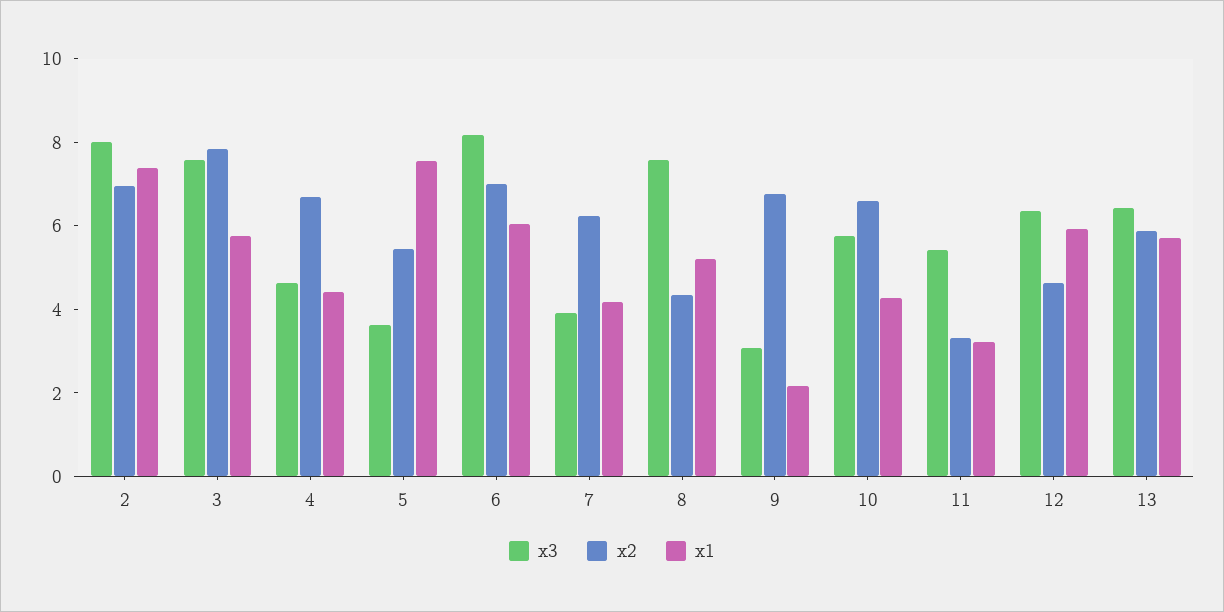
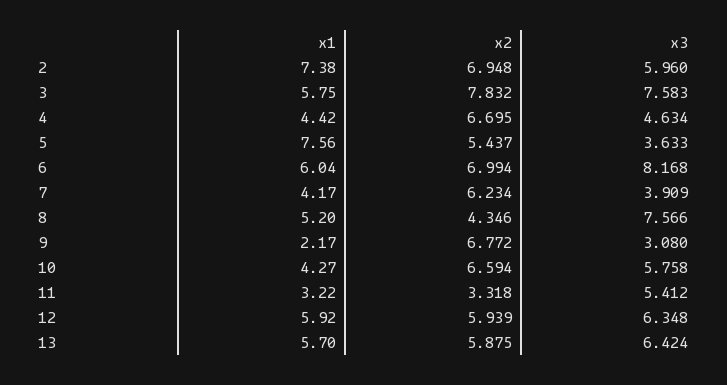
  {
    "x3": {
-     "2": 8,
+     "2": 5.96,
      "3": 7.583,
      "4": 4.634,
      "5": 3.633,
      "6": 8.168,
      "7": 3.909,
      "8": 7.566,
      "9": 3.08,
      "10": 5.758,
      "11": 5.412,
      "12": 6.348,
      "13": 6.424
    },
    "x2": {
      "2": 6.948,
      "3": 7.832,
      "4": 6.695,
      "5": 5.437,
      "6": 6.994,
      "7": 6.234,
      "8": 4.346,
      "9": 6.772,
      "10": 6.594,
      "11": 3.318,
-     "12": 4.5,
+     "12": 5.939,
      "13": 5.875
    },
    "x1": {
      "2": 7.38,
      "3": 5.75,
      "4": 4.42,
      "5": 7.56,
      "6": 6.04,
      "7": 4.17,
      "8": 5.2,
      "9": 2.17,
      "10": 4.27,
      "11": 3.22,
      "12": 5.92,
      "13": 5.7
    }
  }

